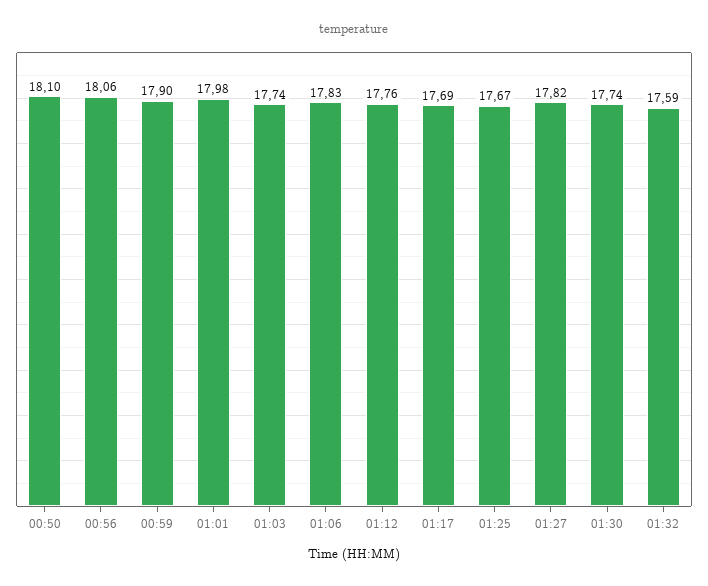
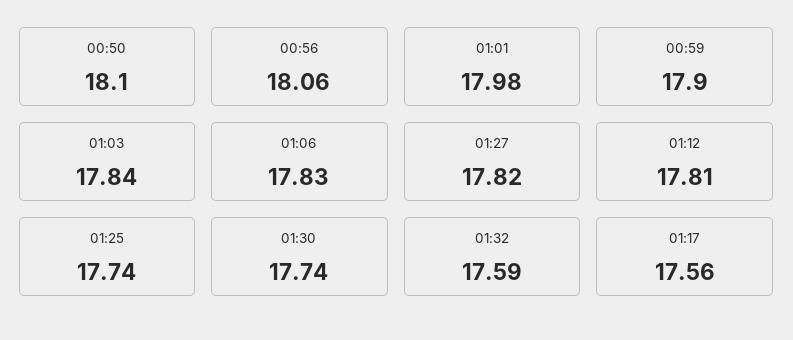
  {
    "00:50": 18.1,
    "00:56": 18.06,
    "00:59": 17.9,
    "01:01": 17.98,
-   "01:03": 17.74,
+   "01:03": 17.84,
    "01:06": 17.83,
-   "01:12": 17.76,
+   "01:12": 17.81,
-   "01:17": 17.69,
+   "01:17": 17.56,
-   "01:25": 17.67,
+   "01:25": 17.74,
    "01:27": 17.82,
    "01:30": 17.74,
    "01:32": 17.59
  }

